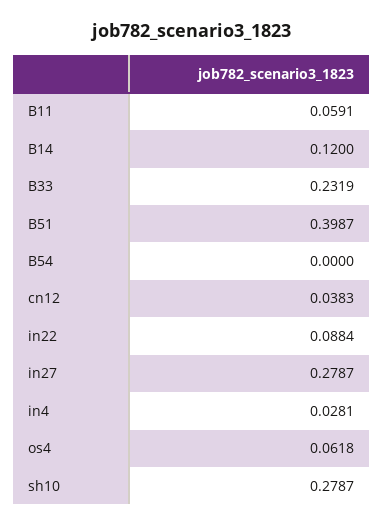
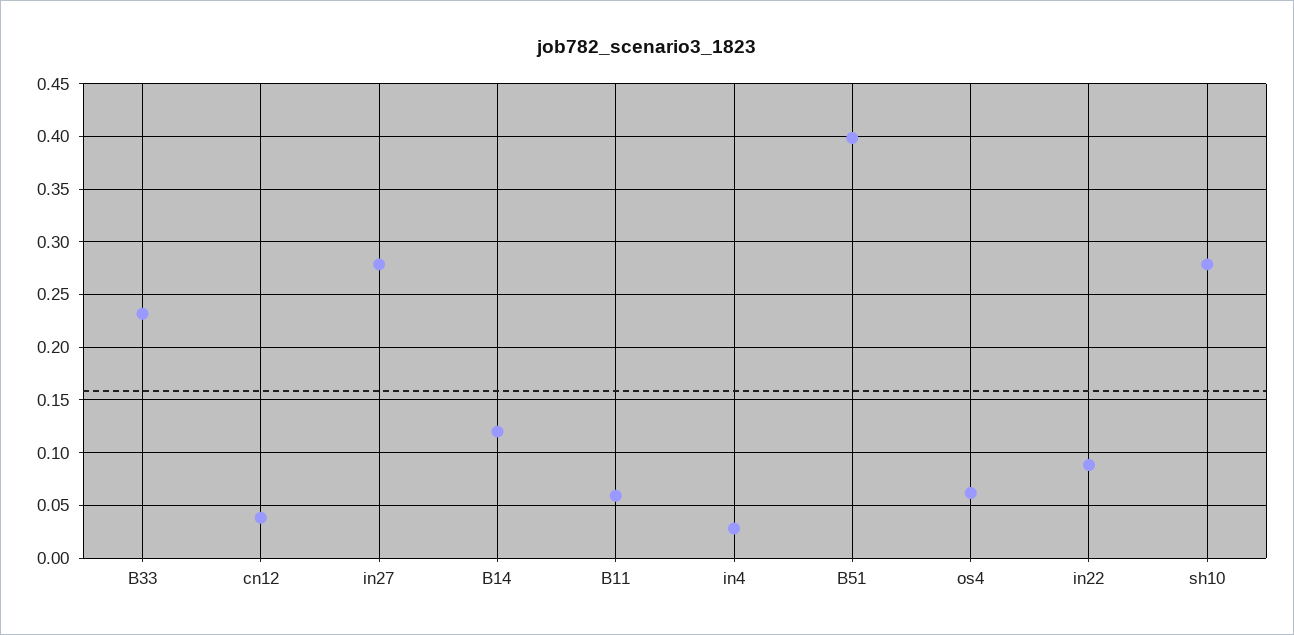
  {
    "B11": 0.0591,
    "B14": 0.12,
    "B33": 0.2319,
    "B51": 0.3987,
-   "B54": 0,
    "cn12": 0.0383,
    "in22": 0.0884,
    "in27": 0.2787,
    "in4": 0.0281,
    "os4": 0.0618,
    "sh10": 0.2787
  }

